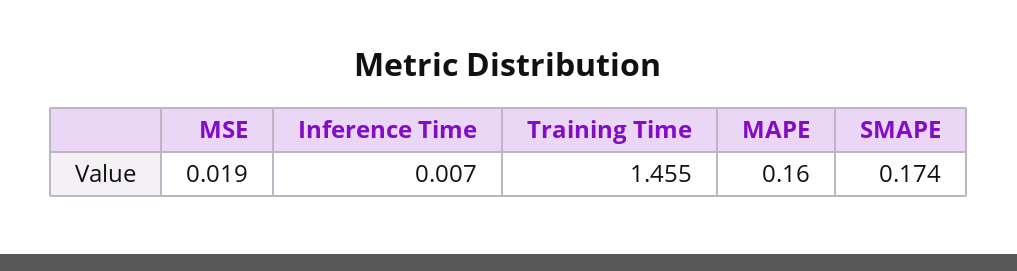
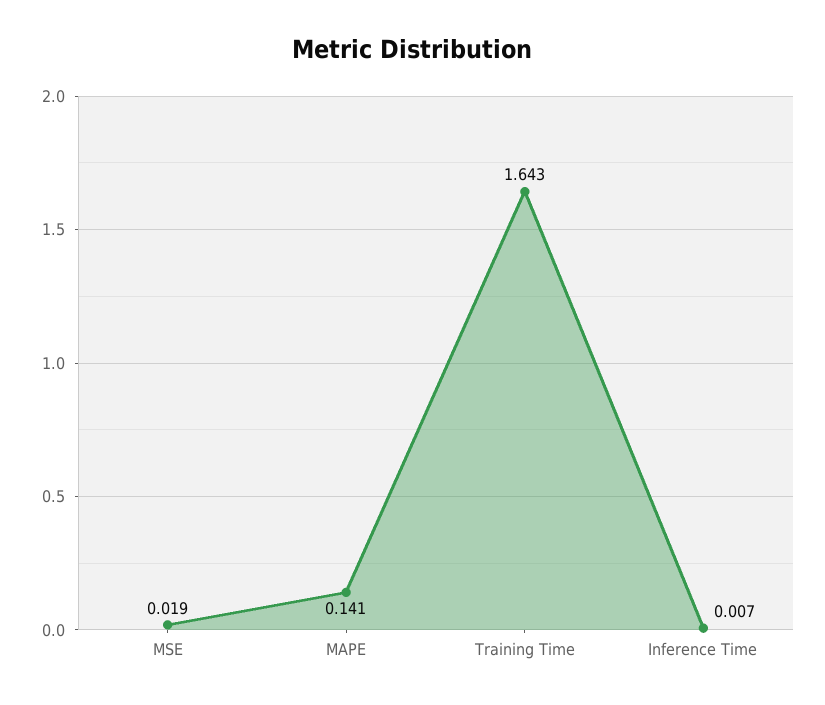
  {
    "MSE": 0.019,
    "Inference Time": 0.007,
-   "Training Time": 1.455,
+   "Training Time": 1.643,
-   "MAPE": 0.16,
+   "MAPE": 0.141
-   "SMAPE": 0.174
  }

